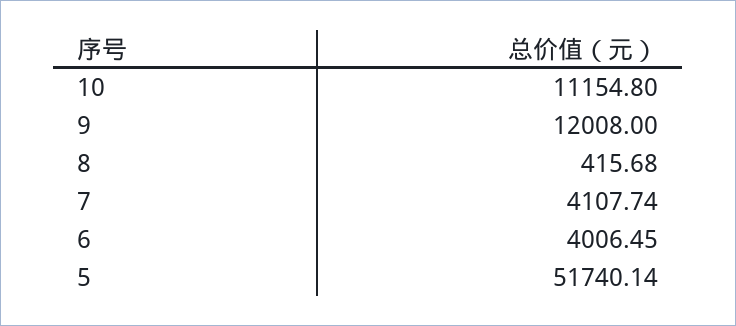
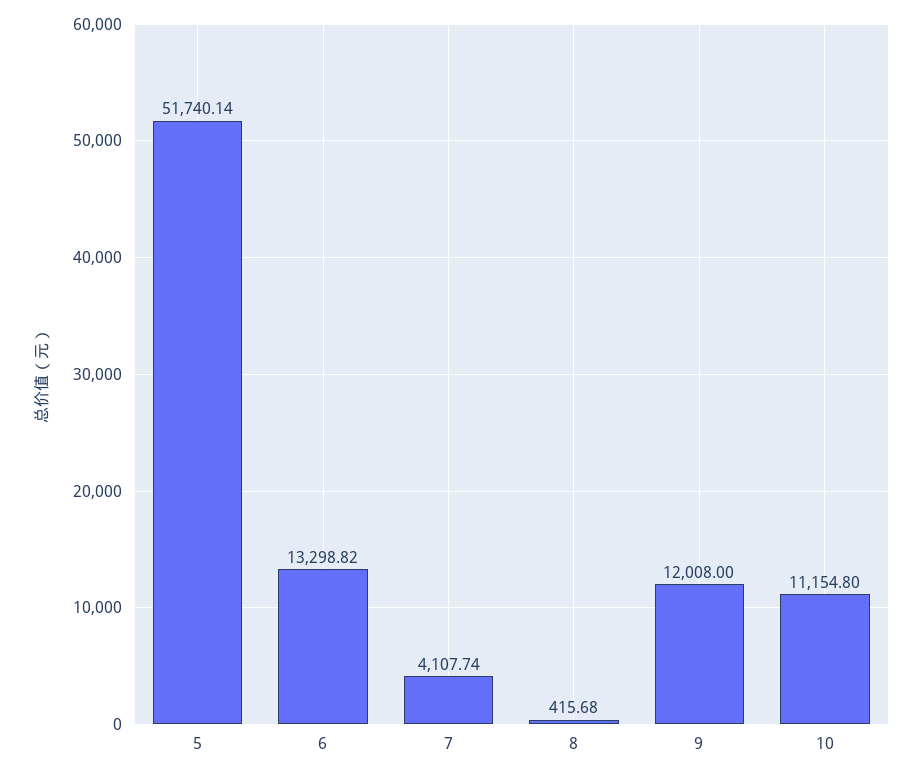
  {
    "10": 11154.8,
    "9": 12008,
    "8": 415.68,
    "7": 4107.74,
-   "6": 4006.45,
+   "6": 13298.82,
    "5": 51740.14
  }

